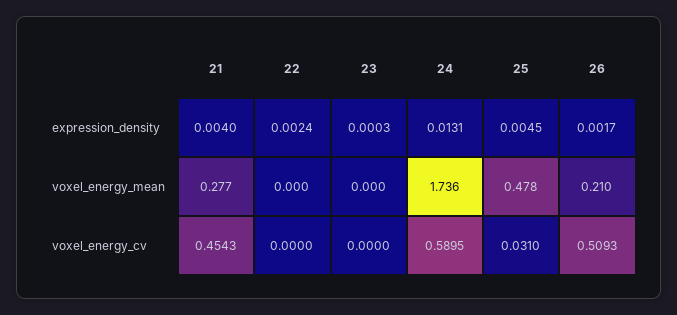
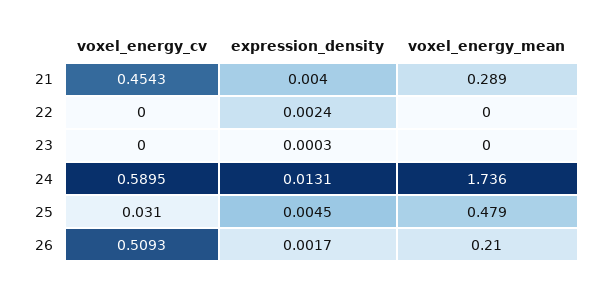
  {
    "21": {
      "expression_density": 0.004,
-     "voxel_energy_mean": 0.277,
+     "voxel_energy_mean": 0.289,
      "voxel_energy_cv": 0.4543
    },
    "22": {
      "expression_density": 0.0024,
      "voxel_energy_mean": 0,
      "voxel_energy_cv": 0
    },
    "23": {
      "expression_density": 0.0003,
      "voxel_energy_mean": 0,
      "voxel_energy_cv": 0
    },
    "24": {
      "expression_density": 0.0131,
      "voxel_energy_mean": 1.736,
      "voxel_energy_cv": 0.5895
    },
    "25": {
      "expression_density": 0.0045,
-     "voxel_energy_mean": 0.478,
+     "voxel_energy_mean": 0.479,
      "voxel_energy_cv": 0.031
    },
    "26": {
      "expression_density": 0.0017,
      "voxel_energy_mean": 0.21,
      "voxel_energy_cv": 0.5093
    }
  }

